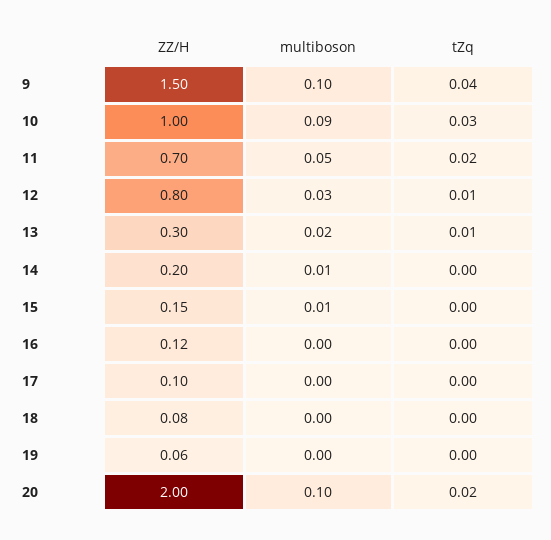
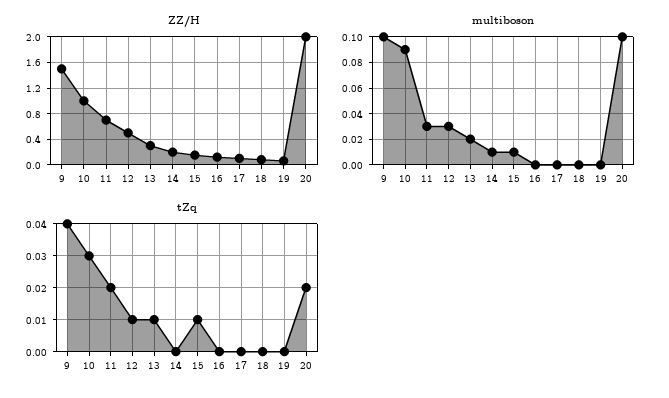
  {
    "ZZ/H": {
      "9": 1.5,
      "10": 1,
      "11": 0.7,
-     "12": 0.8,
+     "12": 0.5,
      "13": 0.3,
      "14": 0.2,
      "15": 0.15,
      "16": 0.12,
      "17": 0.1,
      "18": 0.08,
      "19": 0.06,
      "20": 2
    },
    "multiboson": {
      "9": 0.1,
      "10": 0.09,
-     "11": 0.05,
+     "11": 0.03,
      "12": 0.03,
      "13": 0.02,
      "14": 0.01,
      "15": 0.01,
      "16": 0,
      "17": 0,
      "18": 0,
      "19": 0,
      "20": 0.1
    },
    "tZq": {
      "9": 0.04,
      "10": 0.03,
      "11": 0.02,
      "12": 0.01,
      "13": 0.01,
      "14": 0,
-     "15": 0,
+     "15": 0.01,
      "16": 0,
      "17": 0,
      "18": 0,
      "19": 0,
      "20": 0.02
    }
  }

